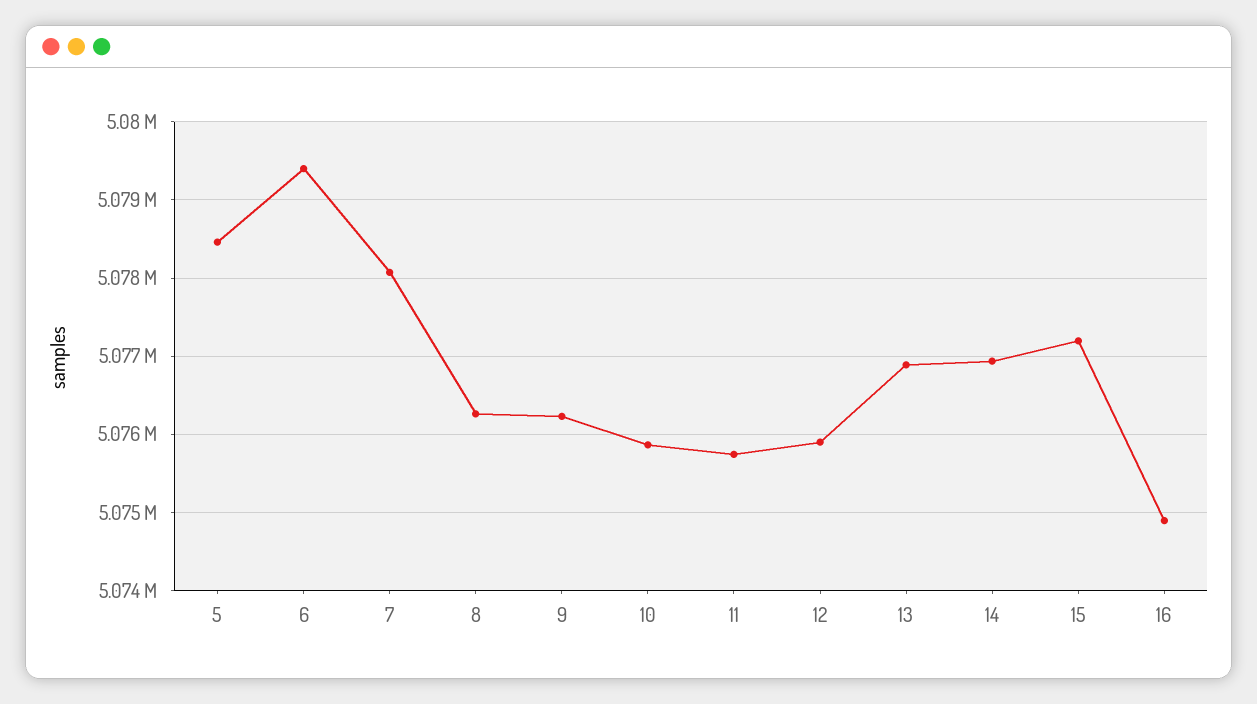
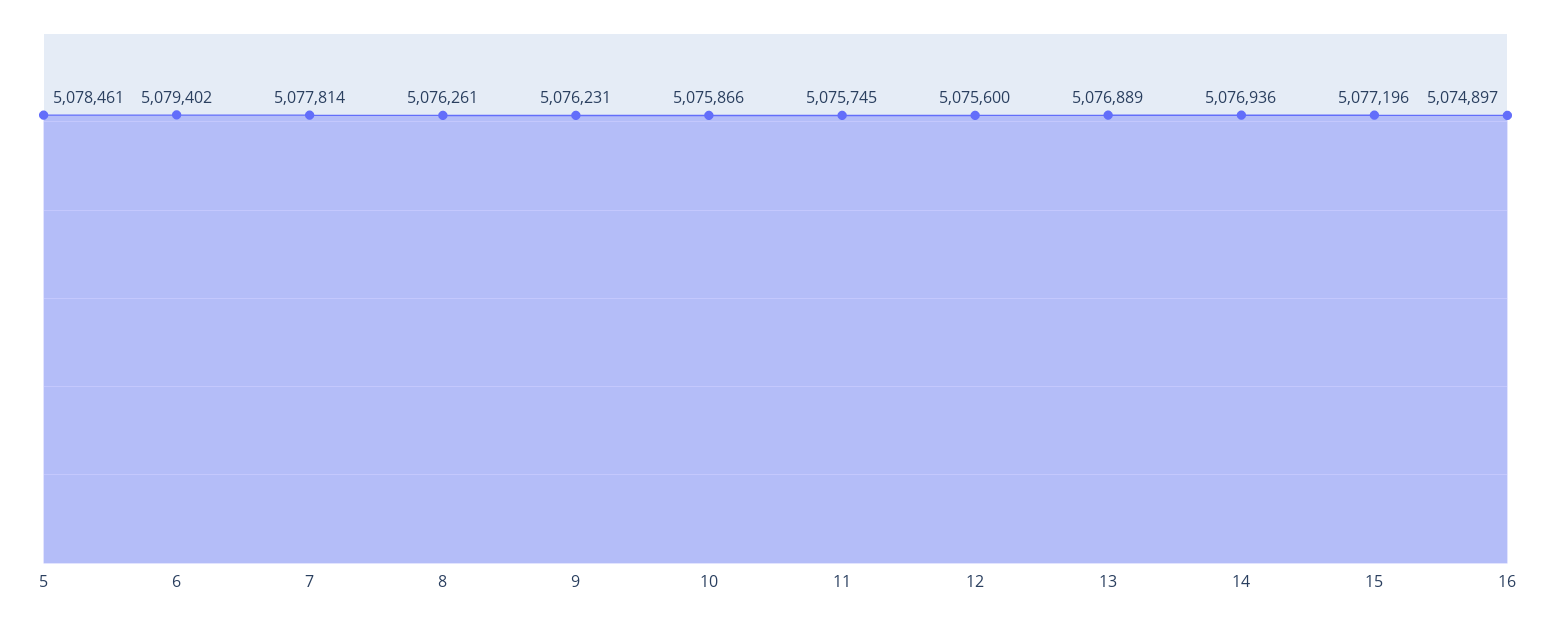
  {
    "5": 5078461,
    "6": 5079402,
-   "7": 5078100,
+   "7": 5077814,
    "8": 5076261,
    "9": 5076231,
    "10": 5075866,
    "11": 5075745,
-   "12": 5075900,
+   "12": 5075600,
    "13": 5076889,
    "14": 5076936,
    "15": 5077196,
    "16": 5074897
  }

